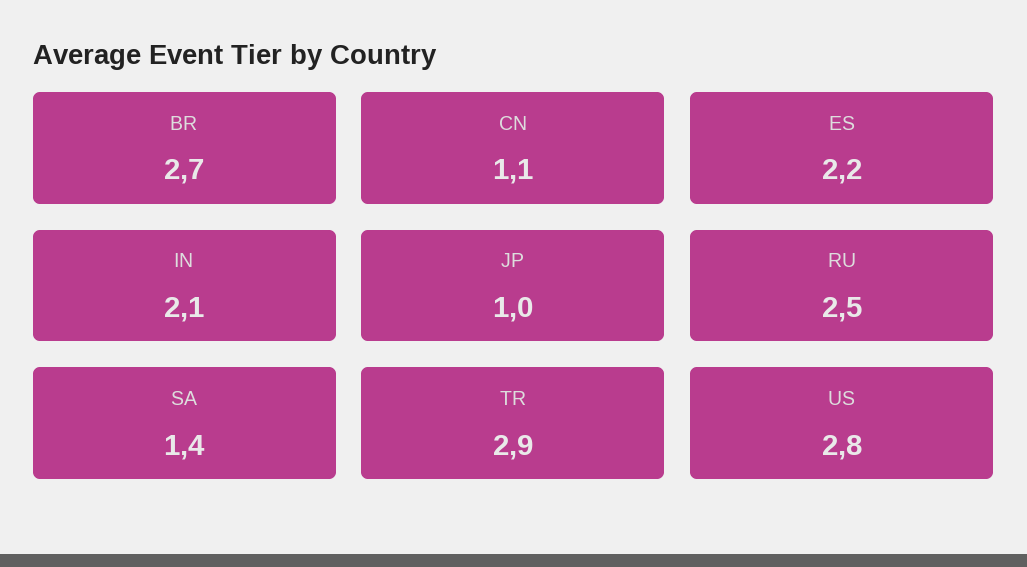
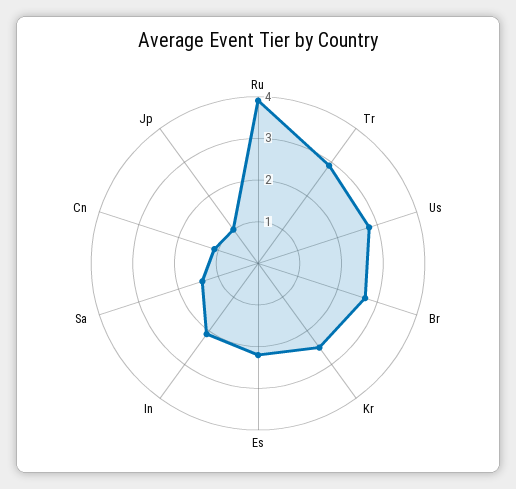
  {
    "BR": 2.7,
    "CN": 1.1,
    "ES": 2.2,
    "IN": 2.1,
    "JP": 1,
-   "RU": 2.5,
+   "RU": 4,
    "SA": 1.4,
    "TR": 2.9,
-   "US": 2.8
+   "US": 2.8,
+   "Kr": 2.5
  }

